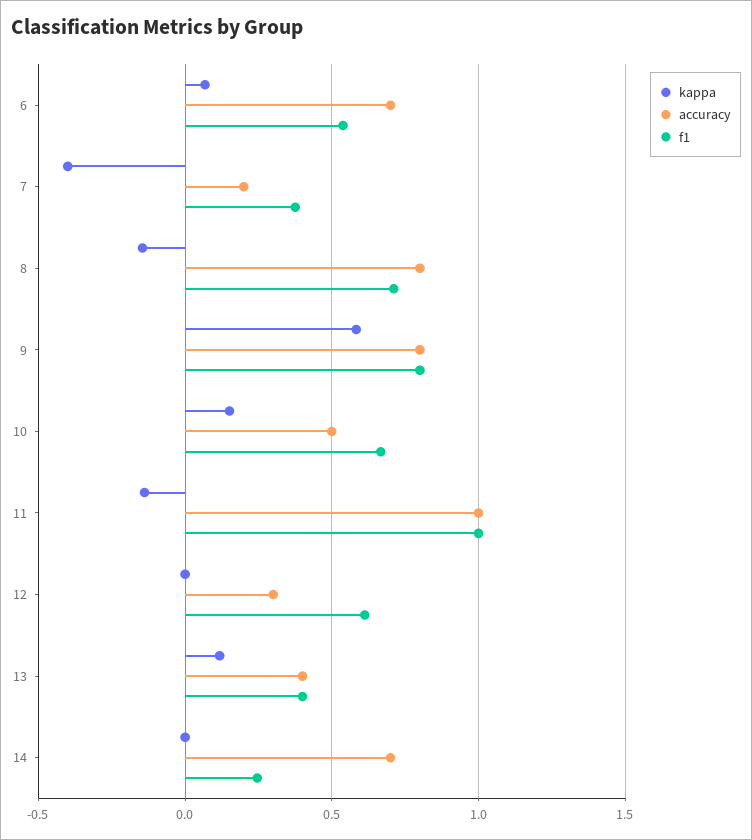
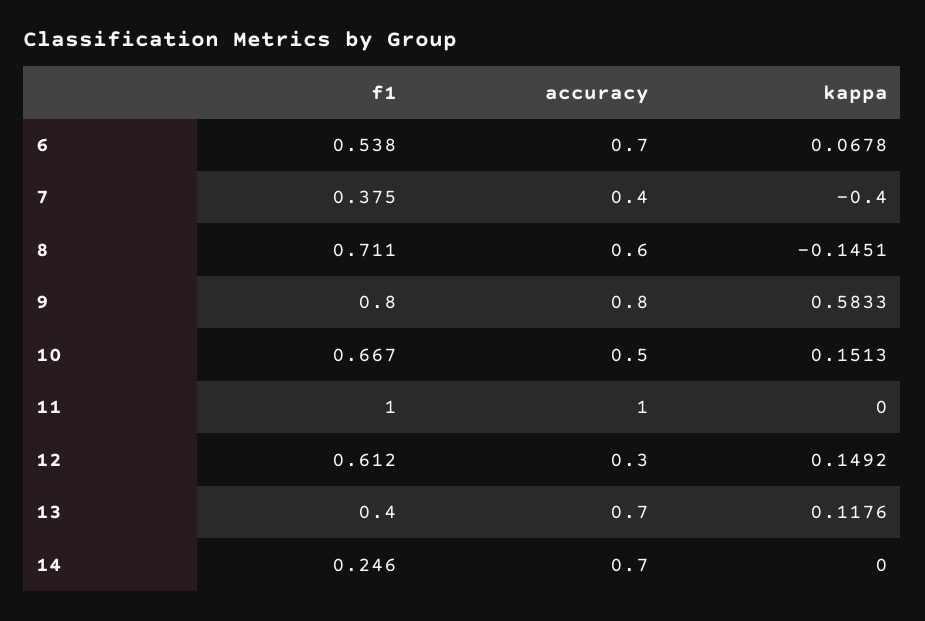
  {
    "kappa": {
      "6": 0.0678,
      "7": -0.4,
      "8": -0.1451,
      "9": 0.5833,
      "10": 0.1513,
-     "11": -0.15,
+     "11": 0,
-     "12": 0,
+     "12": 0.1492,
      "13": 0.1176,
      "14": 0
    },
    "accuracy": {
      "6": 0.7,
-     "7": 0.2,
+     "7": 0.4,
-     "8": 0.8,
+     "8": 0.6,
      "9": 0.8,
      "10": 0.5,
      "11": 1,
      "12": 0.3,
-     "13": 0.4,
+     "13": 0.7,
      "14": 0.7
    },
    "f1": {
      "6": 0.538,
      "7": 0.375,
      "8": 0.711,
      "9": 0.8,
      "10": 0.667,
      "11": 1,
      "12": 0.612,
      "13": 0.4,
      "14": 0.246
    }
  }

